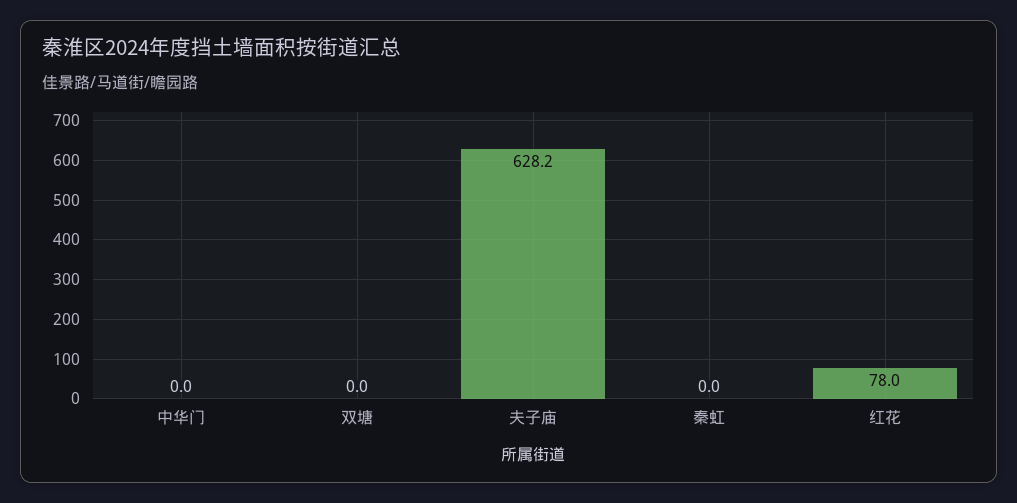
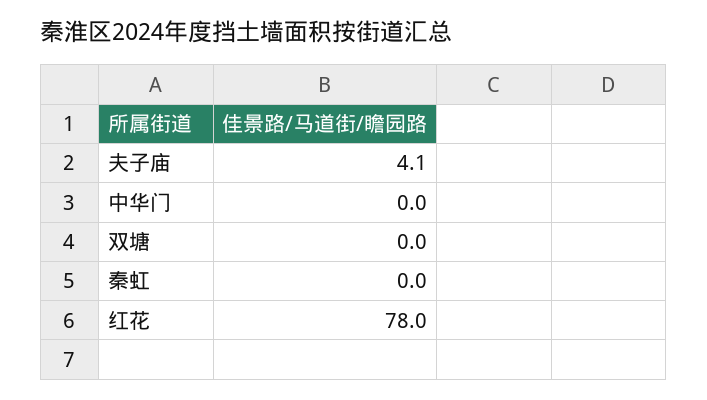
  {
    "中华门": 0,
    "双塘": 0,
-   "夫子庙": 628.2,
+   "夫子庙": 4.1,
    "秦虹": 0,
    "红花": 78
  }

